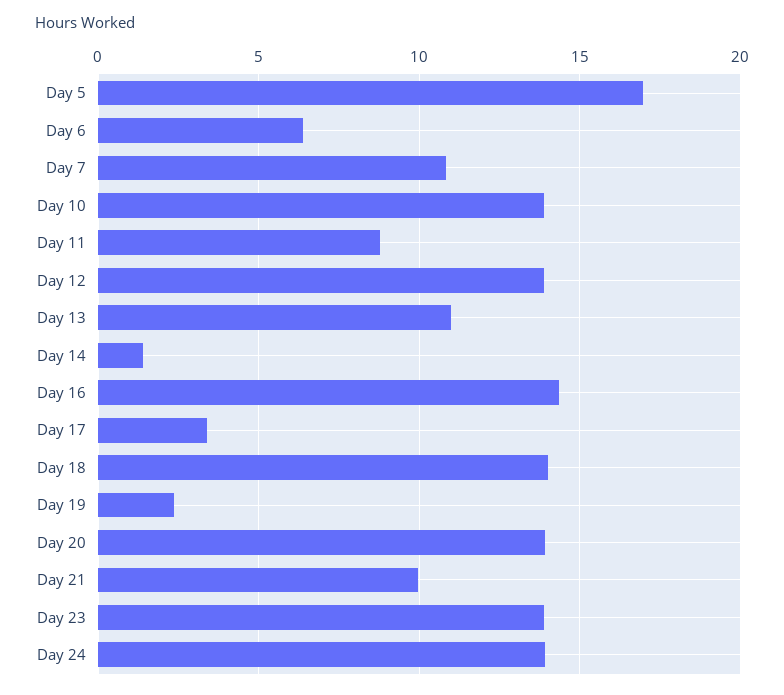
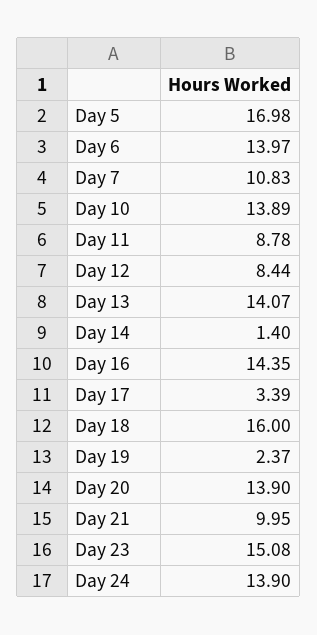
  {
    "Day 5": 16.98,
-   "Day 6": 6.5,
+   "Day 6": 13.97,
    "Day 7": 10.83,
    "Day 10": 13.89,
    "Day 11": 8.78,
-   "Day 12": 14,
+   "Day 12": 8.44,
-   "Day 13": 11,
+   "Day 13": 14.07,
    "Day 14": 1.4,
    "Day 16": 14.35,
    "Day 17": 3.39,
-   "Day 18": 14,
+   "Day 18": 16,
    "Day 19": 2.37,
    "Day 20": 13.9,
    "Day 21": 9.95,
-   "Day 23": 14,
+   "Day 23": 15.08,
    "Day 24": 13.9
  }

